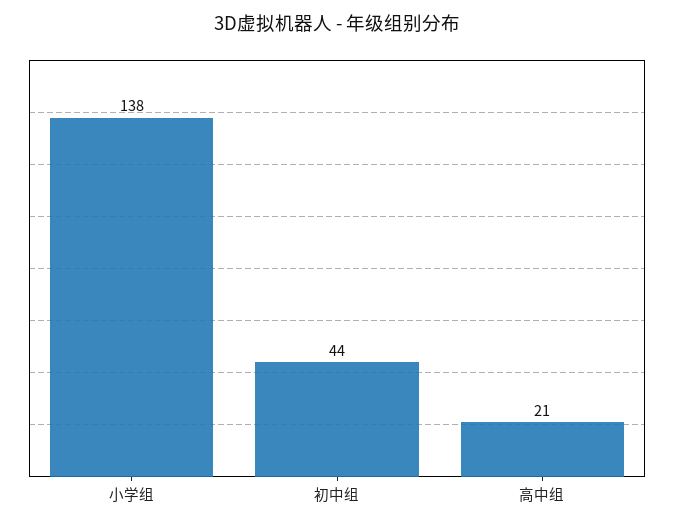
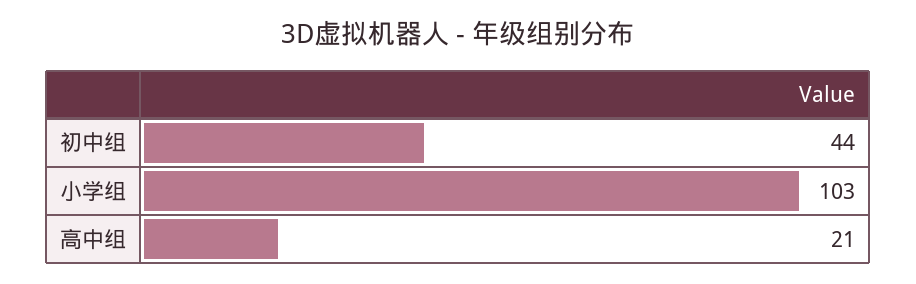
  {
-   "小学组": 138,
+   "小学组": 103,
    "初中组": 44,
    "高中组": 21
  }

